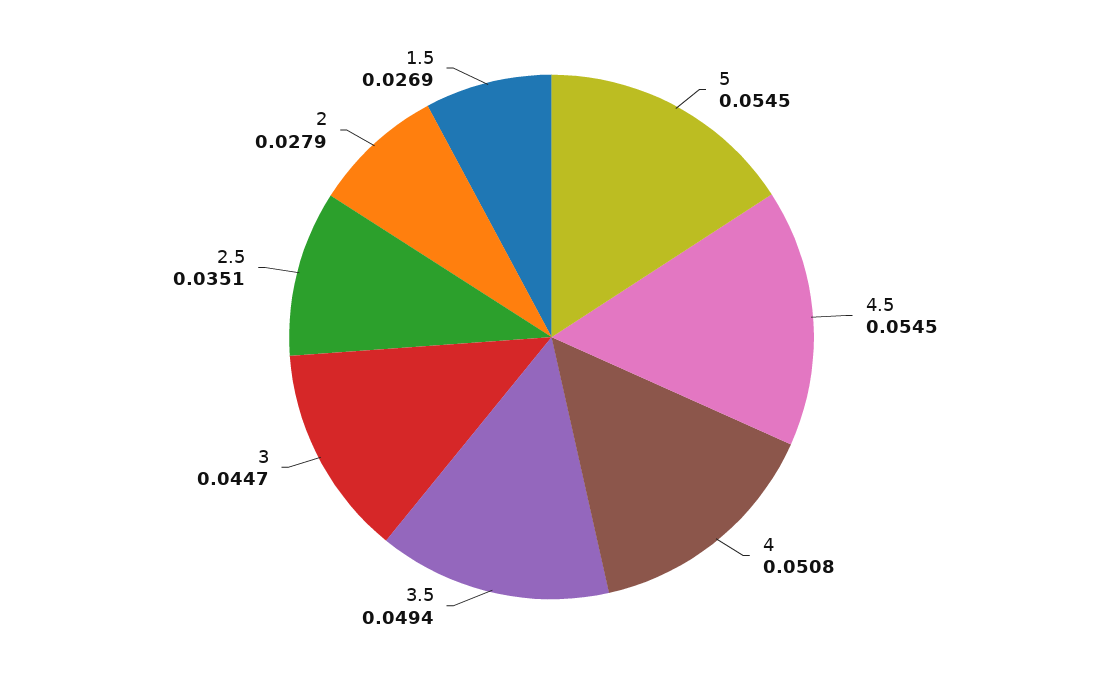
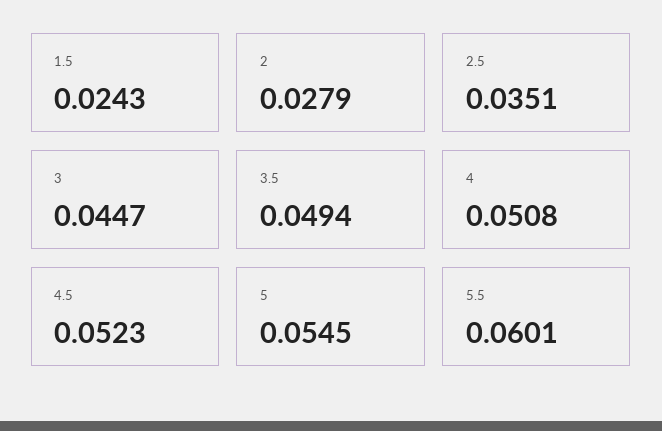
  {
    "5": 0.0545,
-   "4.5": 0.0545,
+   "4.5": 0.0523,
    "4": 0.0508,
    "3.5": 0.0494,
    "3": 0.0447,
    "2.5": 0.0351,
    "2": 0.0279,
-   "1.5": 0.0269
+   "1.5": 0.0243,
+   "5.5": 0.0601
  }

